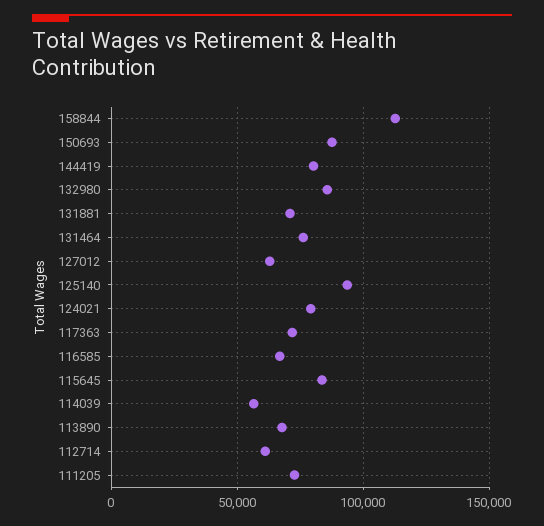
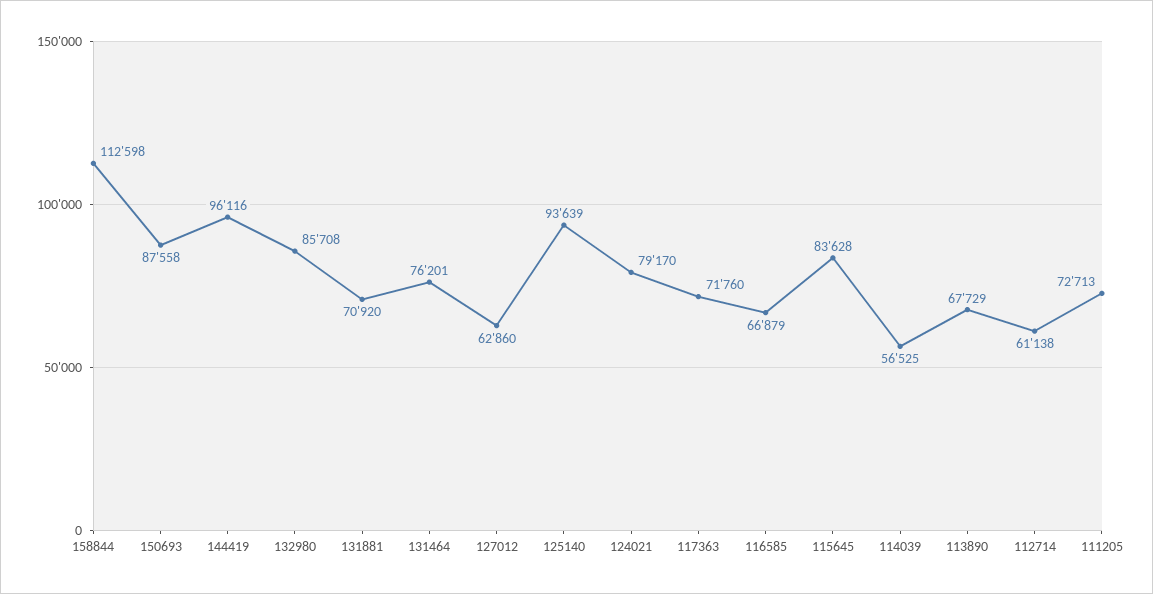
  {
    "158844": 112598,
    "150693": 87558,
-   "144419": 80000,
+   "144419": 96116,
    "132980": 85708,
    "131881": 70920,
    "131464": 76201,
    "127012": 62860,
    "125140": 93639,
    "124021": 79170,
    "117363": 71760,
    "116585": 66879,
    "115645": 83628,
    "114039": 56525,
    "113890": 67729,
    "112714": 61138,
    "111205": 72713
  }

